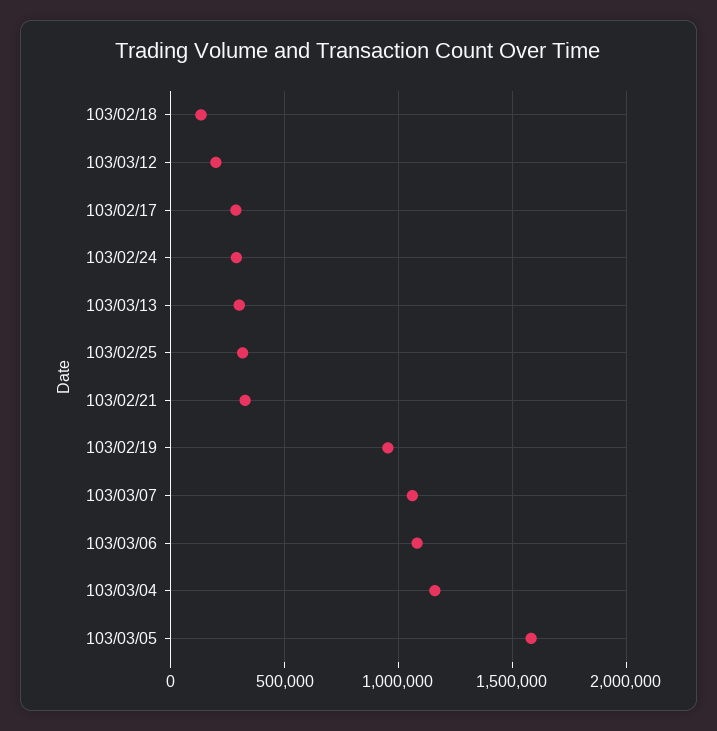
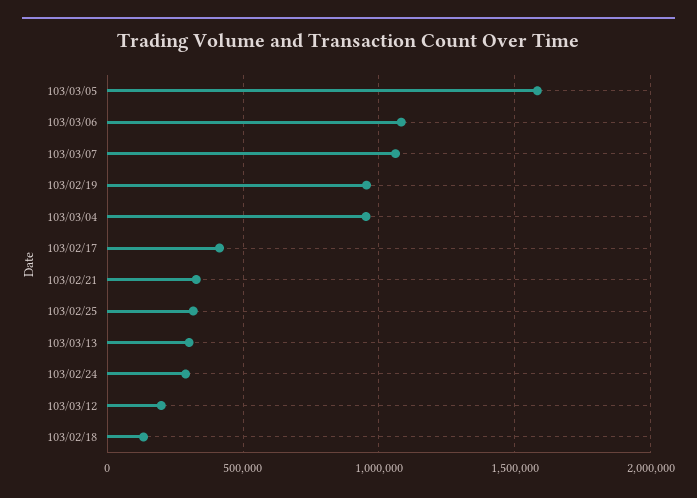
  {
    "103/02/18": 150000,
    "103/03/12": 200000,
-   "103/02/17": 300000,
+   "103/02/17": 400000,
    "103/02/24": 300000,
    "103/03/13": 300000,
    "103/02/25": 300000,
    "103/02/21": 350000,
    "103/02/19": 950000,
    "103/03/07": 1050000,
    "103/03/06": 1100000,
-   "103/03/04": 1150000,
+   "103/03/04": 950000,
    "103/03/05": 1600000
  }

